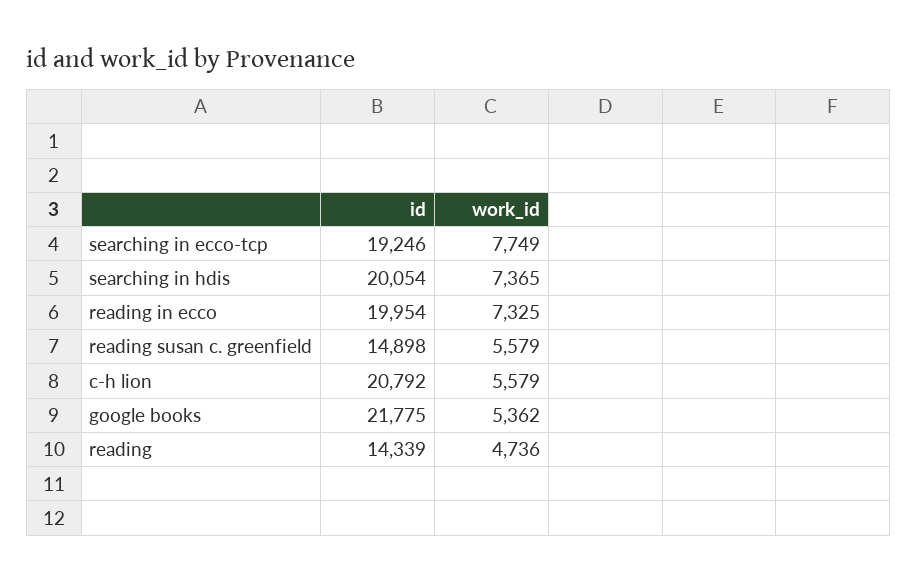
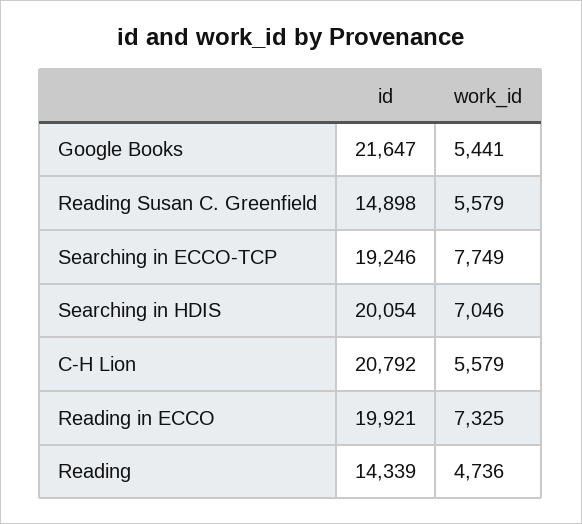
  {
    "id": {
      "searching in ecco-tcp": 19246,
      "searching in hdis": 20054,
-     "reading in ecco": 19954,
+     "reading in ecco": 19921,
      "reading susan c. greenfield": 14898,
      "c-h lion": 20792,
-     "google books": 21775,
+     "google books": 21647,
      "reading": 14339
    },
    "work_id": {
      "searching in ecco-tcp": 7749,
-     "searching in hdis": 7365,
+     "searching in hdis": 7046,
      "reading in ecco": 7325,
      "reading susan c. greenfield": 5579,
      "c-h lion": 5579,
-     "google books": 5362,
+     "google books": 5441,
      "reading": 4736
    }
  }

